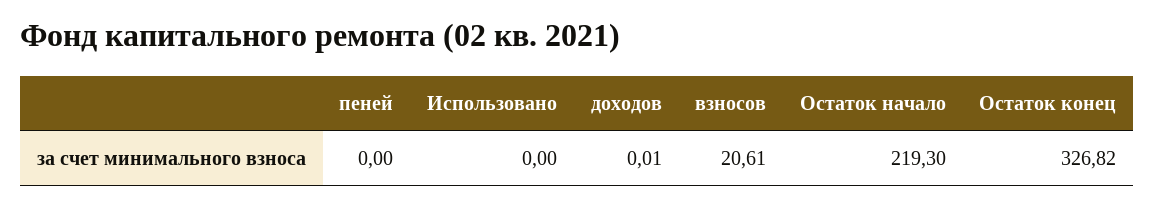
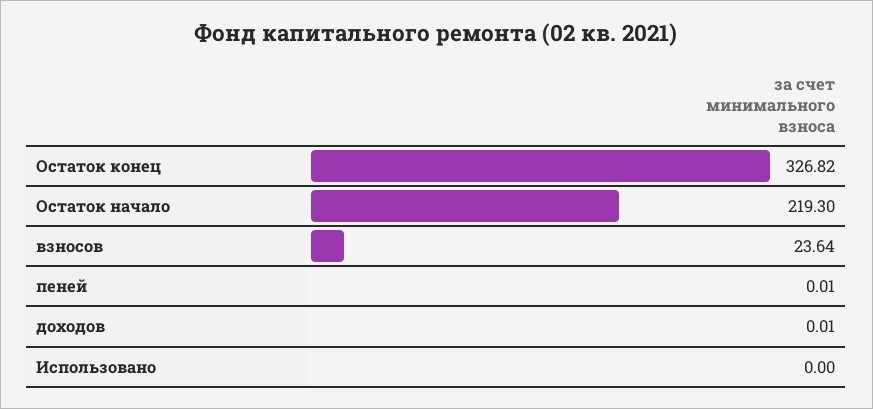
  {
-   "пеней": 0,
+   "пеней": 0.01,
    "Использовано": 0,
    "доходов": 0.01,
-   "взносов": 20.61,
+   "взносов": 23.64,
    "Остаток начало": 219.3,
    "Остаток конец": 326.82
  }

